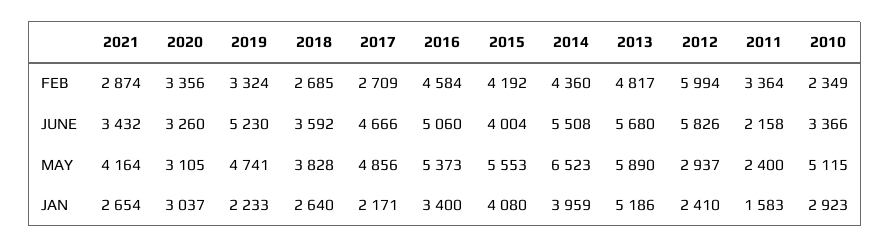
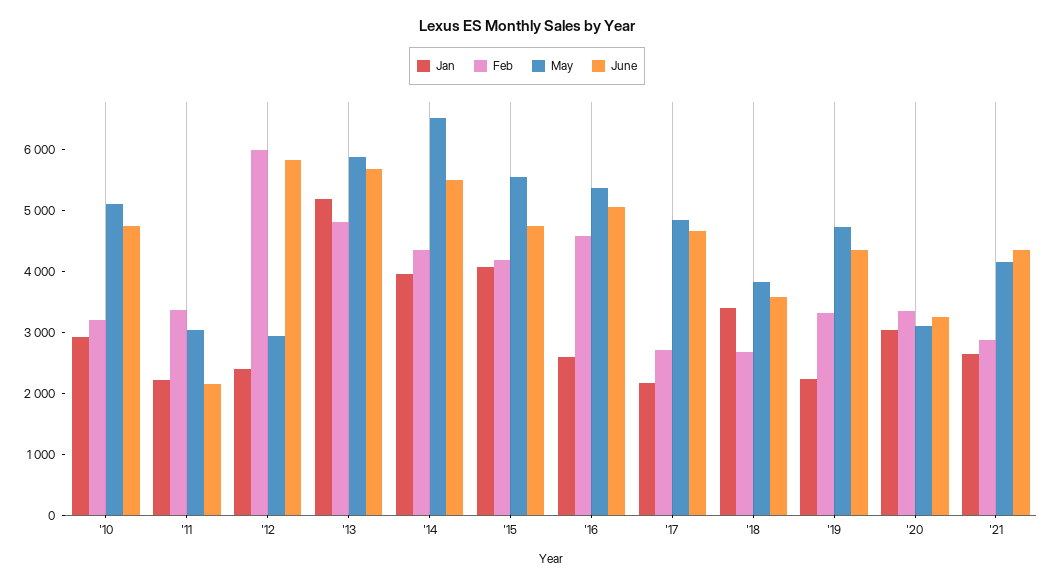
  {
    "FEB": {
      "2021": 2874,
      "2020": 3356,
      "2019": 3324,
      "2018": 2685,
      "2017": 2709,
      "2016": 4584,
      "2015": 4192,
      "2014": 4360,
      "2013": 4817,
      "2012": 5994,
      "2011": 3364,
-     "2010": 2349
+     "2010": 3200
    },
    "JUNE": {
-     "2021": 3432,
+     "2021": 4400,
      "2020": 3260,
-     "2019": 5230,
+     "2019": 4400,
      "2018": 3592,
      "2017": 4666,
      "2016": 5060,
-     "2015": 4004,
+     "2015": 4800,
      "2014": 5508,
      "2013": 5680,
      "2012": 5826,
      "2011": 2158,
-     "2010": 3366
+     "2010": 4800
    },
    "MAY": {
      "2021": 4164,
      "2020": 3105,
      "2019": 4741,
      "2018": 3828,
      "2017": 4856,
      "2016": 5373,
      "2015": 5553,
      "2014": 6523,
      "2013": 5890,
      "2012": 2937,
-     "2011": 2400,
+     "2011": 3000,
      "2010": 5115
    },
    "JAN": {
      "2021": 2654,
      "2020": 3037,
      "2019": 2233,
-     "2018": 2640,
+     "2018": 3400,
      "2017": 2171,
-     "2016": 3400,
+     "2016": 2600,
      "2015": 4080,
      "2014": 3959,
      "2013": 5186,
      "2012": 2410,
-     "2011": 1583,
+     "2011": 2200,
      "2010": 2923
    }
  }

